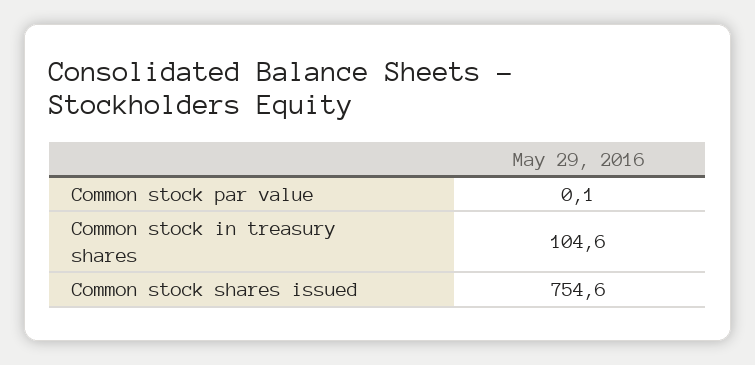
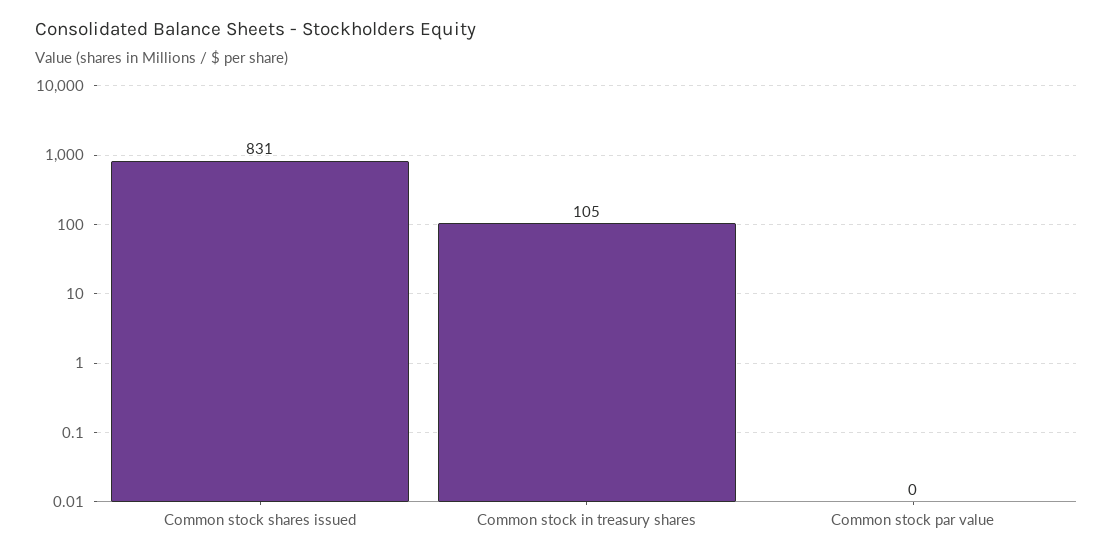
  {
    "Common stock par value": 0.1,
    "Common stock in treasury shares": 104.6,
-   "Common stock shares issued": 754.6
+   "Common stock shares issued": 831
  }

